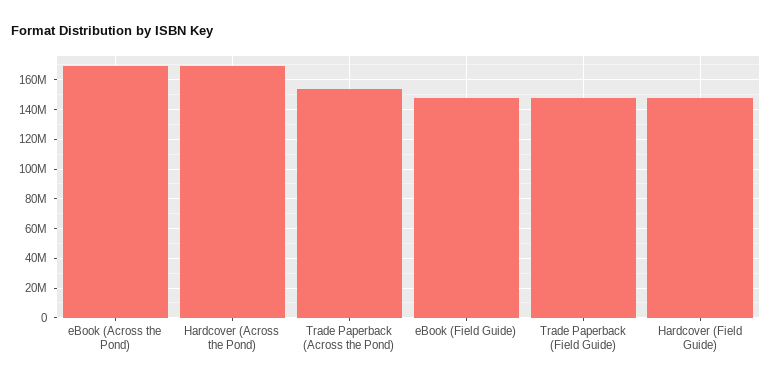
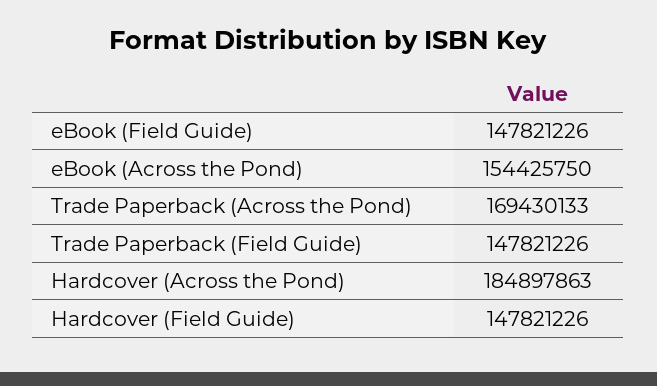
  {
-   "eBook (Across the Pond)": 170000000,
+   "eBook (Across the Pond)": 154425750,
-   "Hardcover (Across the Pond)": 170000000,
+   "Hardcover (Across the Pond)": 184897863,
-   "Trade Paperback (Across the Pond)": 155000000,
+   "Trade Paperback (Across the Pond)": 169430133,
    "eBook (Field Guide)": 147821226,
    "Trade Paperback (Field Guide)": 147821226,
    "Hardcover (Field Guide)": 147821226
  }

